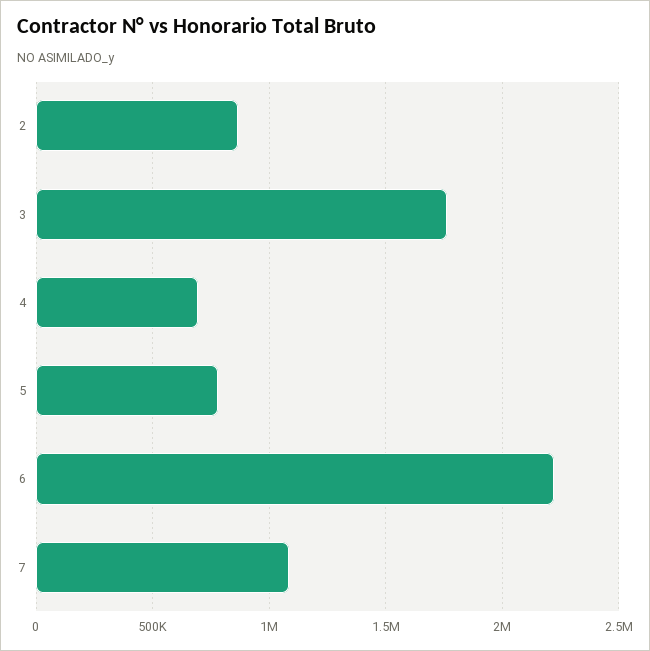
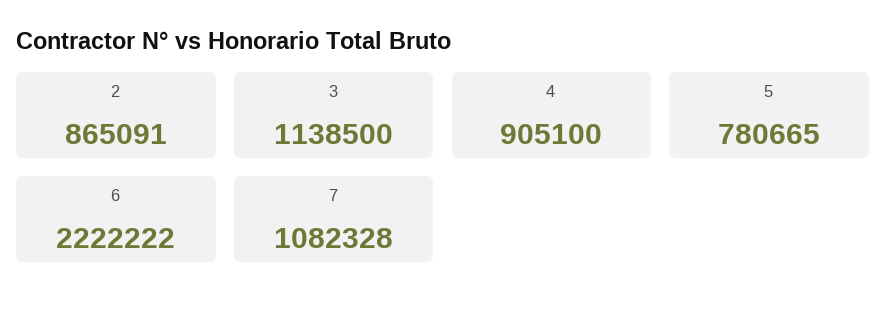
  {
    "2": 865091,
-   "3": 1750000,
+   "3": 1138500,
-   "4": 700000,
+   "4": 905100,
    "5": 780665,
    "6": 2222222,
    "7": 1082328
  }

